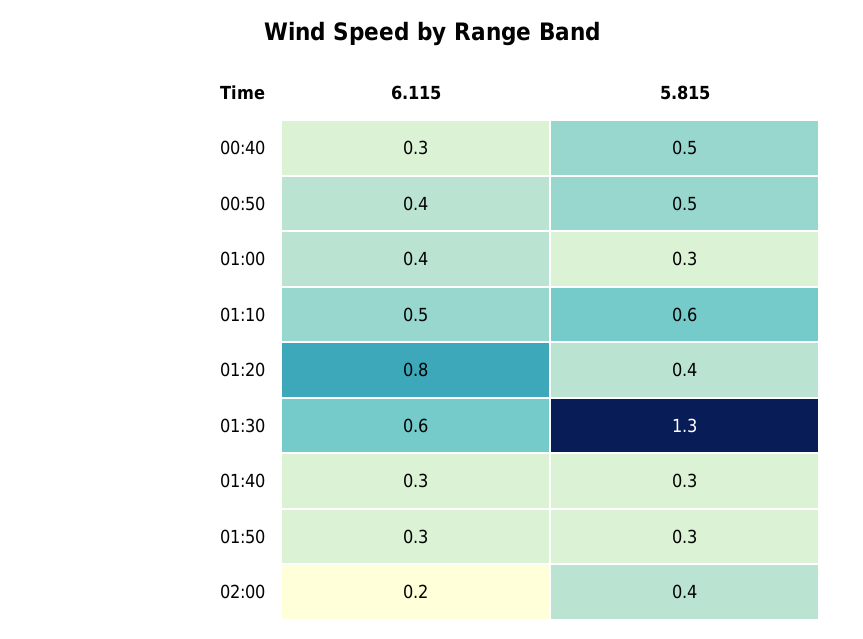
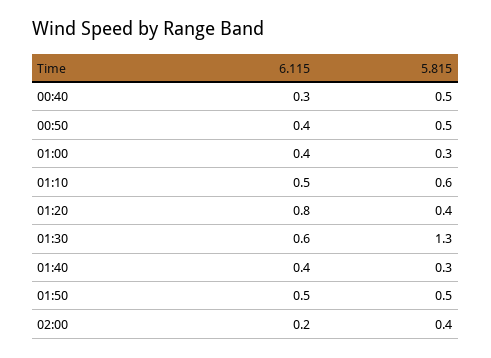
  {
    "6.115": {
      "00:40": 0.3,
      "00:50": 0.4,
      "01:00": 0.4,
      "01:10": 0.5,
      "01:20": 0.8,
      "01:30": 0.6,
-     "01:40": 0.3,
+     "01:40": 0.4,
-     "01:50": 0.3,
+     "01:50": 0.5,
      "02:00": 0.2
    },
    "5.815": {
      "00:40": 0.5,
      "00:50": 0.5,
      "01:00": 0.3,
      "01:10": 0.6,
      "01:20": 0.4,
      "01:30": 1.3,
      "01:40": 0.3,
-     "01:50": 0.3,
+     "01:50": 0.5,
      "02:00": 0.4
    }
  }

